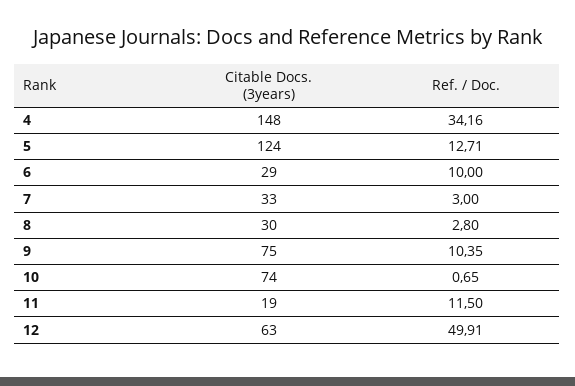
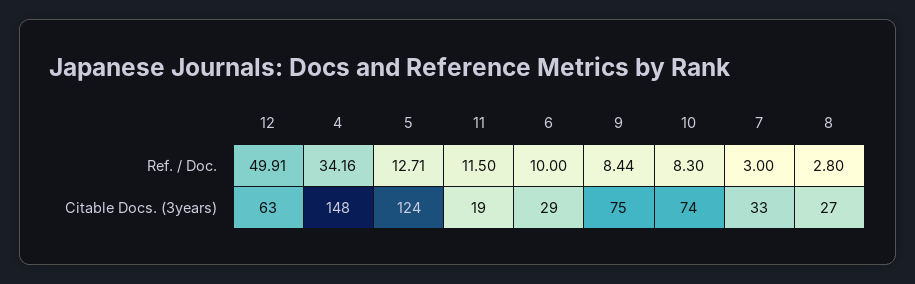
  {
    "Citable Docs. (3years)": {
      "4": 148,
      "5": 124,
      "6": 29,
      "7": 33,
-     "8": 30,
+     "8": 27,
      "9": 75,
      "10": 74,
      "11": 19,
      "12": 63
    },
    "Ref. / Doc.": {
      "4": 34.16,
      "5": 12.71,
      "6": 10,
      "7": 3,
      "8": 2.8,
-     "9": 10.35,
+     "9": 8.44,
-     "10": 0.65,
+     "10": 8.3,
      "11": 11.5,
      "12": 49.91
    }
  }

